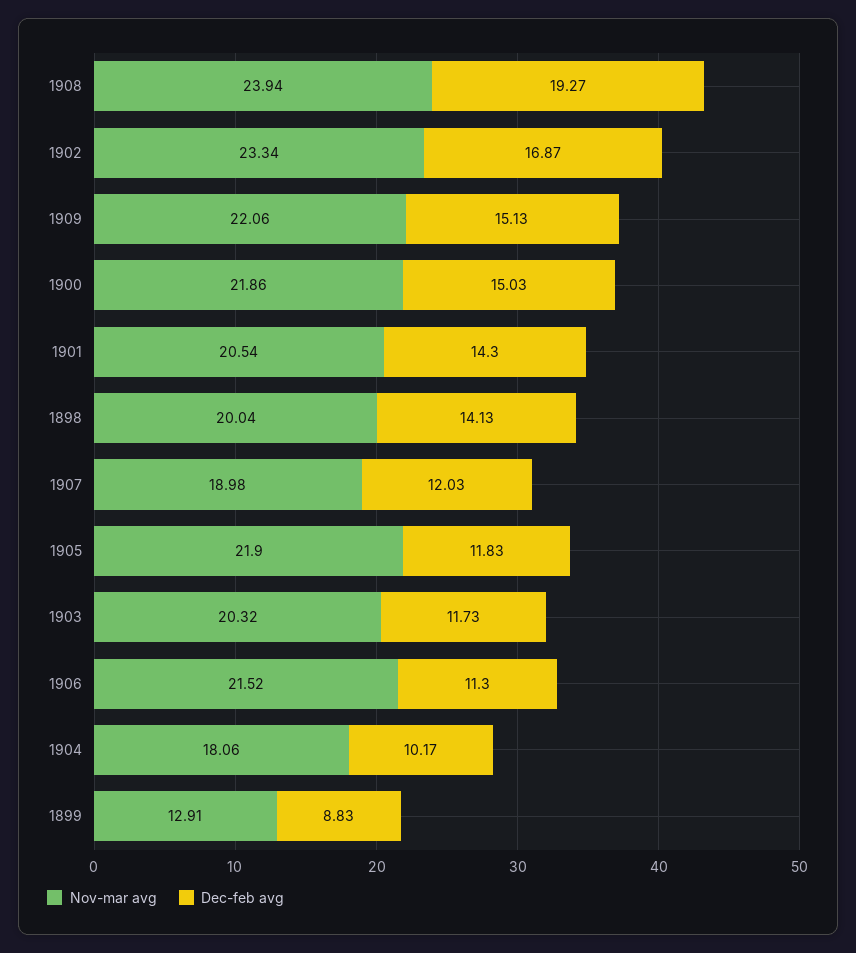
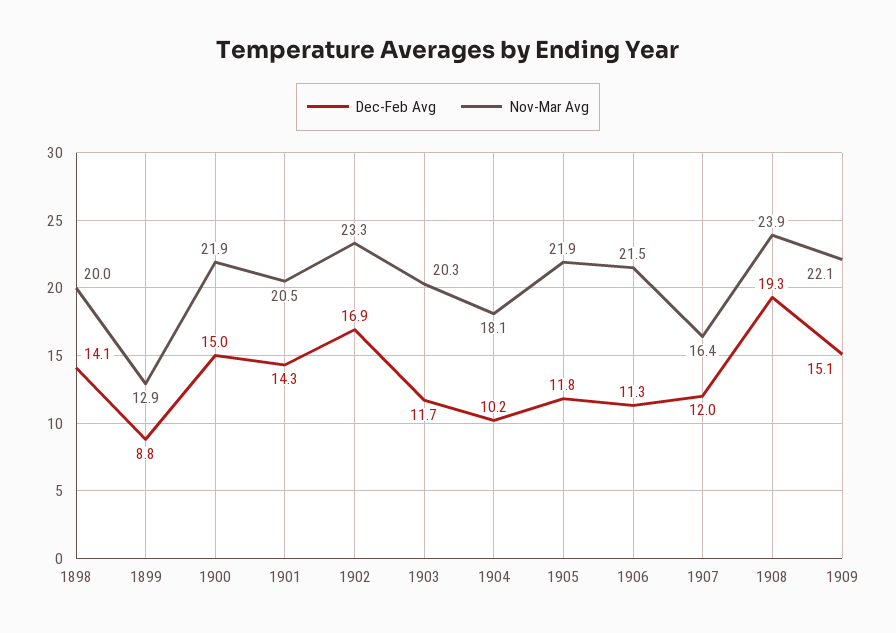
  {
    "Nov-mar avg": {
      "1908": 23.94,
      "1902": 23.34,
      "1909": 22.06,
      "1900": 21.86,
      "1901": 20.54,
      "1898": 20.04,
-     "1907": 18.98,
+     "1907": 16.4,
      "1905": 21.9,
      "1903": 20.32,
      "1906": 21.52,
      "1904": 18.06,
      "1899": 12.91
    },
    "Dec-feb avg": {
      "1908": 19.27,
      "1902": 16.87,
      "1909": 15.13,
      "1900": 15.03,
      "1901": 14.3,
      "1898": 14.13,
      "1907": 12.03,
      "1905": 11.83,
      "1903": 11.73,
      "1906": 11.3,
      "1904": 10.17,
      "1899": 8.83
    }
  }

